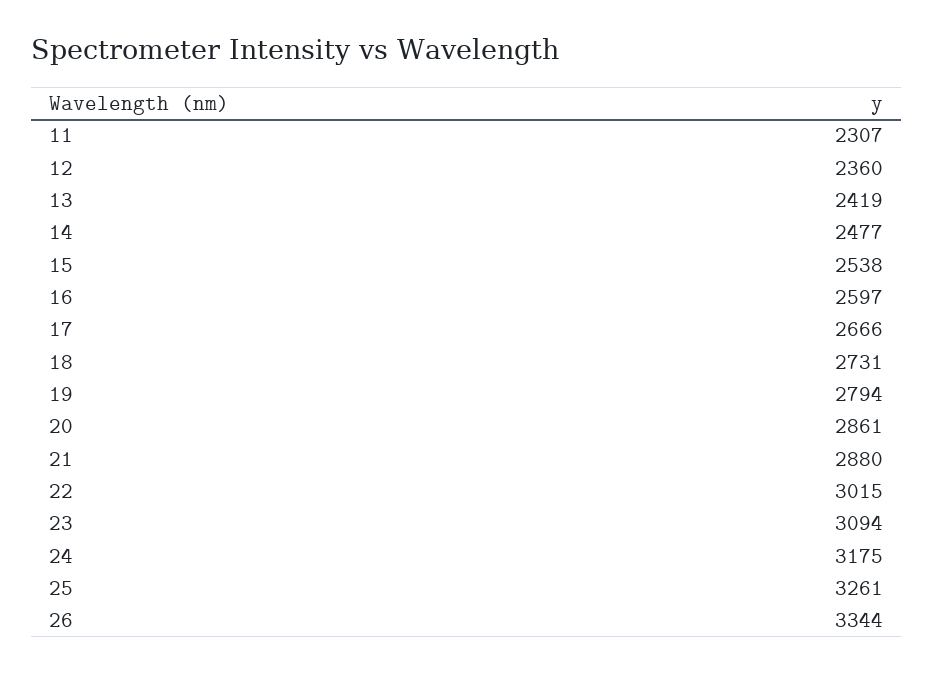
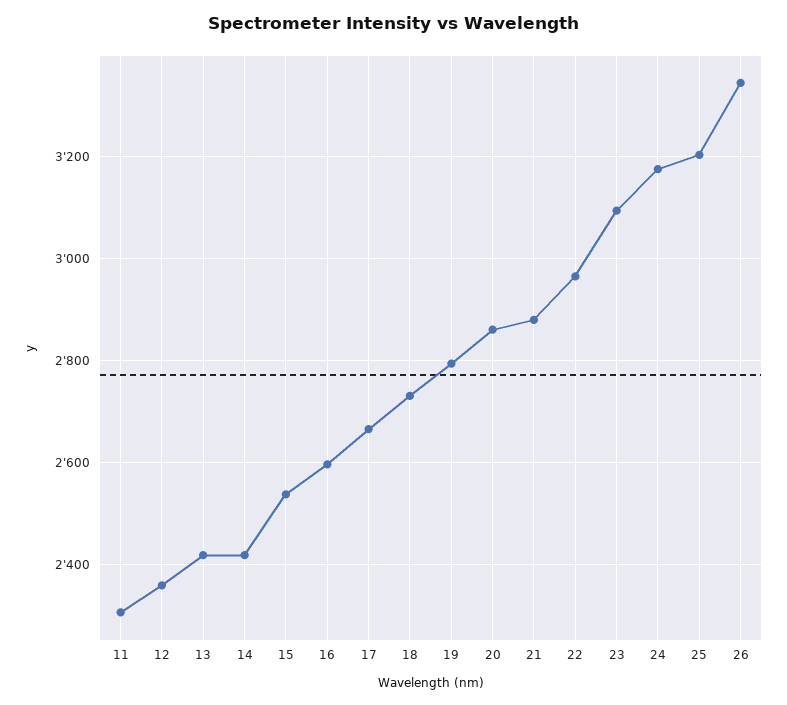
  {
    "11": 2307,
    "12": 2360,
    "13": 2419,
-   "14": 2477,
+   "14": 2420,
    "15": 2538,
    "16": 2597,
    "17": 2666,
    "18": 2731,
    "19": 2794,
    "20": 2861,
    "21": 2880,
-   "22": 3015,
+   "22": 2960,
    "23": 3094,
    "24": 3175,
-   "25": 3261,
+   "25": 3200,
    "26": 3344
  }

